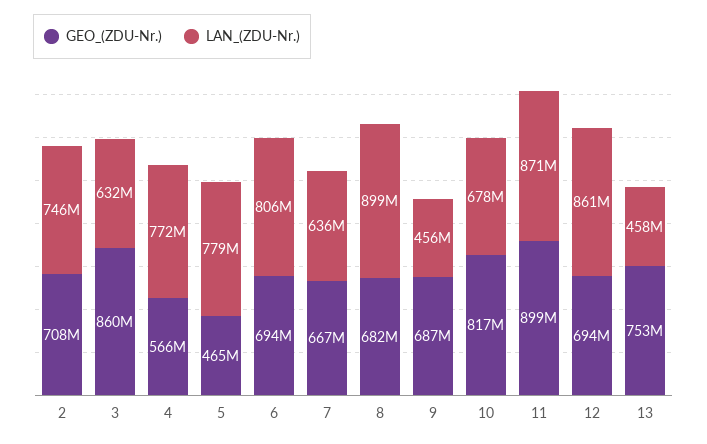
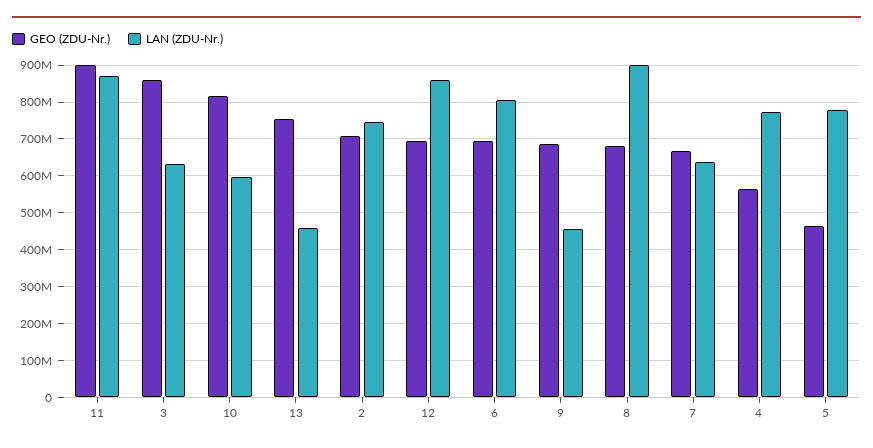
  {
    "GEO_(ZDU-Nr.)": {
      "2": 708000000,
      "3": 860000000,
      "4": 566000000,
      "5": 465000000,
      "6": 694000000,
      "7": 667000000,
      "8": 682000000,
      "9": 687000000,
      "10": 817000000,
      "11": 899000000,
      "12": 694000000,
      "13": 753000000
    },
    "LAN_(ZDU-Nr.)": {
      "2": 746000000,
      "3": 632000000,
      "4": 772000000,
      "5": 779000000,
      "6": 806000000,
      "7": 636000000,
      "8": 899000000,
      "9": 456000000,
-     "10": 678000000,
+     "10": 600000000,
      "11": 871000000,
      "12": 861000000,
      "13": 458000000
    }
  }

